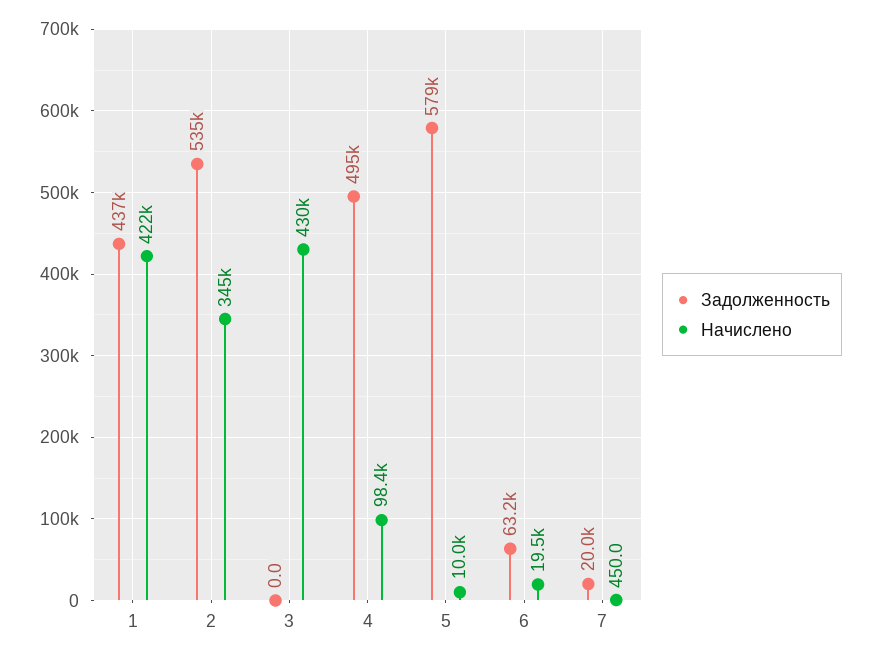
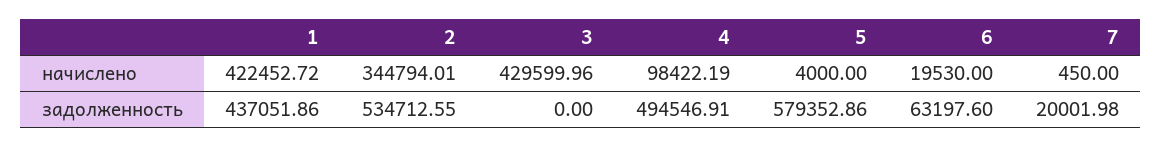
  {
    "Задолженность": {
      "1": 437051.86,
      "2": 534712.55,
      "3": 0,
      "4": 494546.91,
      "5": 579352.86,
      "6": 63197.6,
      "7": 20001.98
    },
    "Начислено": {
      "1": 422452.72,
      "2": 344794.01,
      "3": 429599.96,
      "4": 98422.19,
-     "5": 10000,
+     "5": 4000,
      "6": 19530,
      "7": 450
    }
  }

